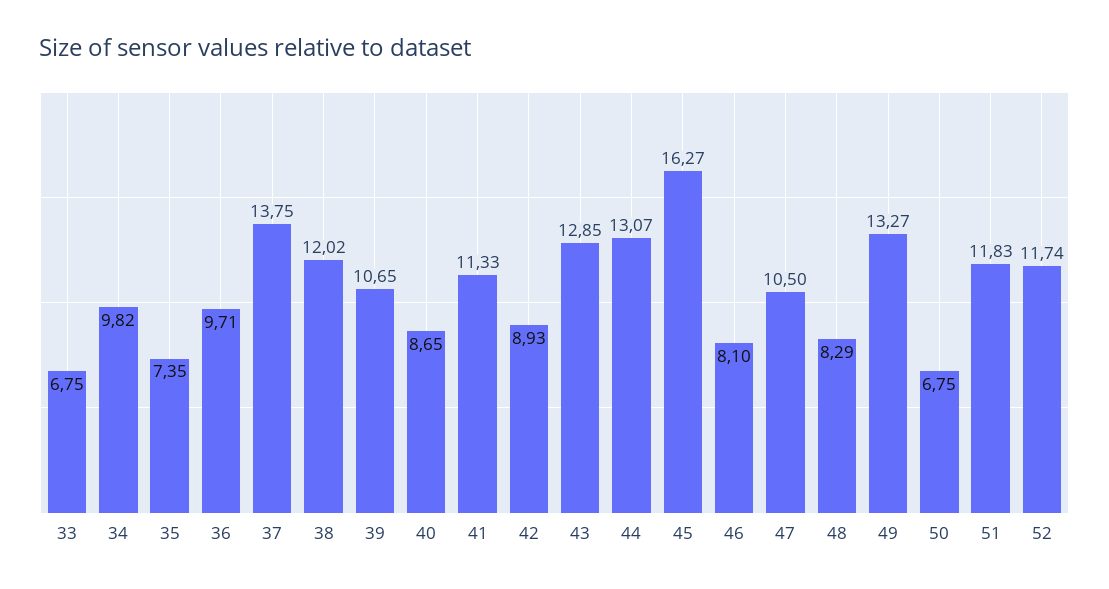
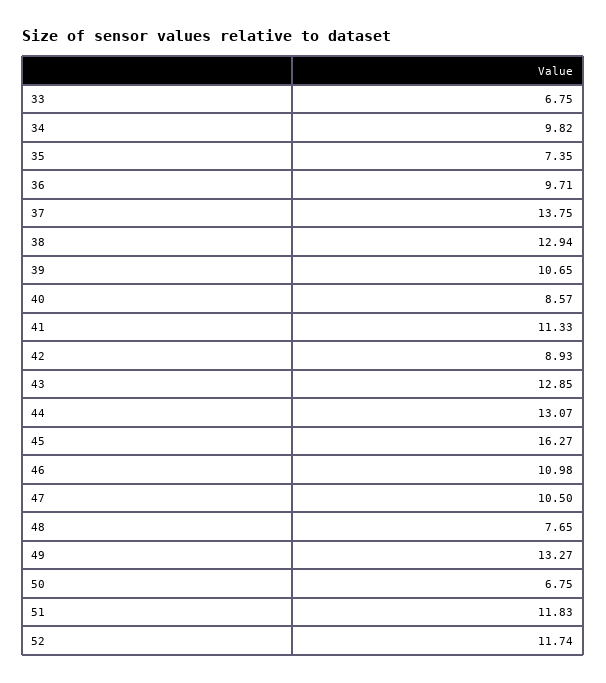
  {
    "33": 6.75,
    "34": 9.82,
    "35": 7.35,
    "36": 9.71,
    "37": 13.75,
-   "38": 12.02,
+   "38": 12.94,
    "39": 10.65,
-   "40": 8.65,
+   "40": 8.57,
    "41": 11.33,
    "42": 8.93,
    "43": 12.85,
    "44": 13.07,
    "45": 16.27,
-   "46": 8.1,
+   "46": 10.98,
    "47": 10.5,
-   "48": 8.29,
+   "48": 7.65,
    "49": 13.27,
    "50": 6.75,
    "51": 11.83,
    "52": 11.74
  }

